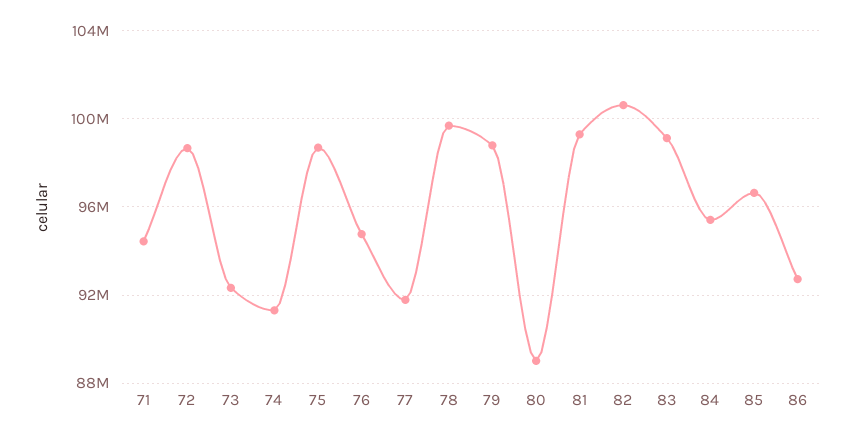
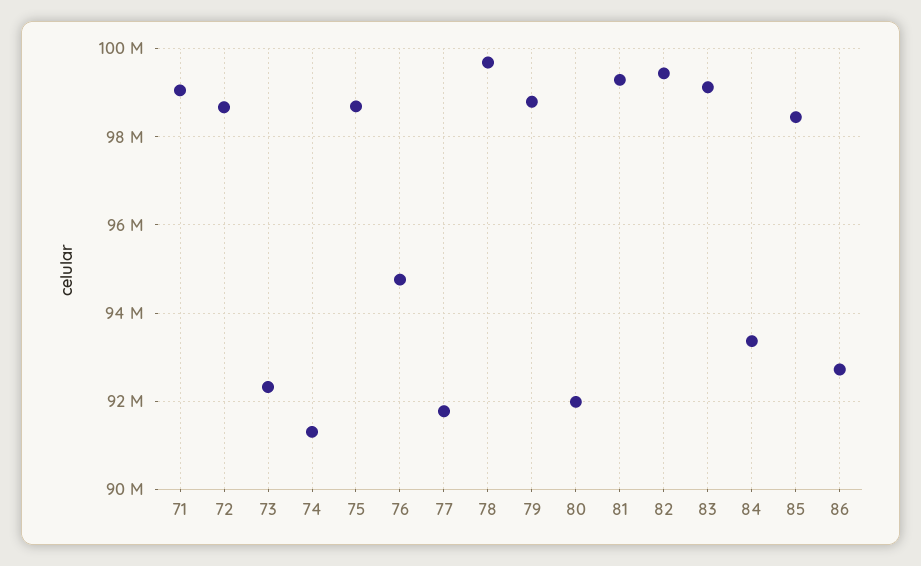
  {
-   "71": 94500000,
+   "71": 99000000,
    "72": 98600000,
    "73": 92400000,
    "74": 91400000,
    "75": 98600000,
    "76": 94800000,
    "77": 91800000,
    "78": 99600000,
    "79": 98800000,
-   "80": 89000000,
+   "80": 92000000,
    "81": 99200000,
-   "82": 100500000,
+   "82": 99400000,
    "83": 99200000,
-   "84": 95500000,
+   "84": 93400000,
-   "85": 96500000,
+   "85": 98400000,
    "86": 92800000
  }

